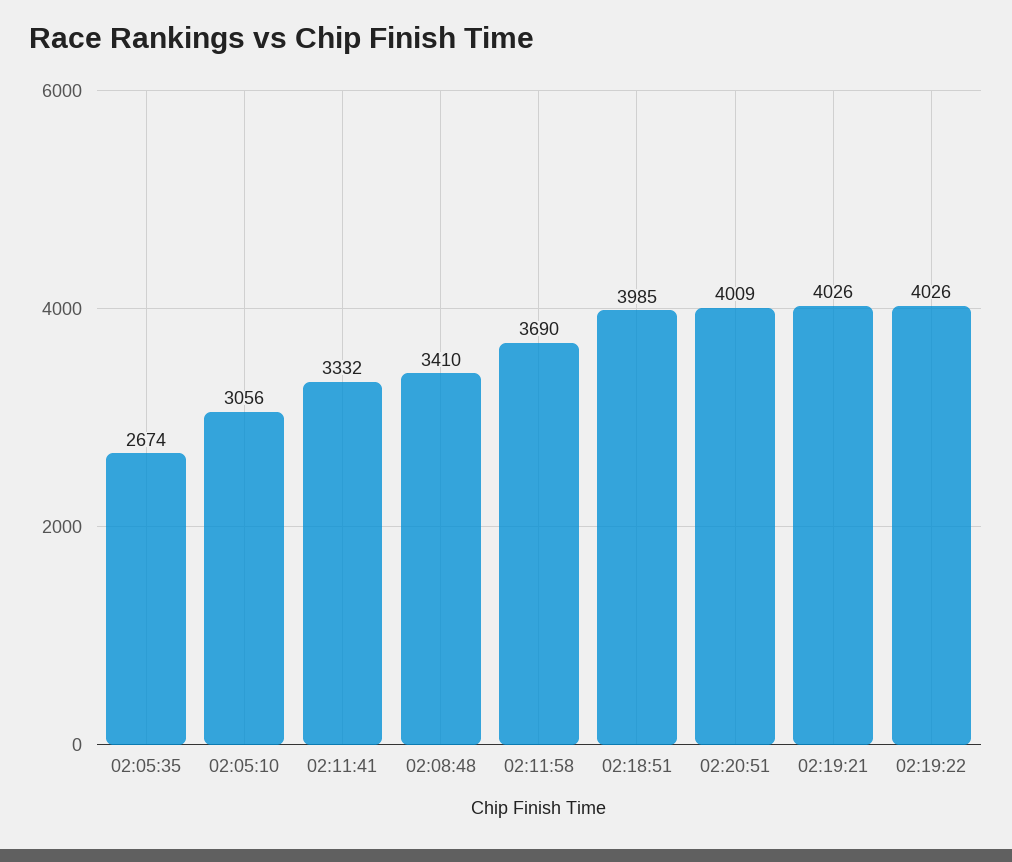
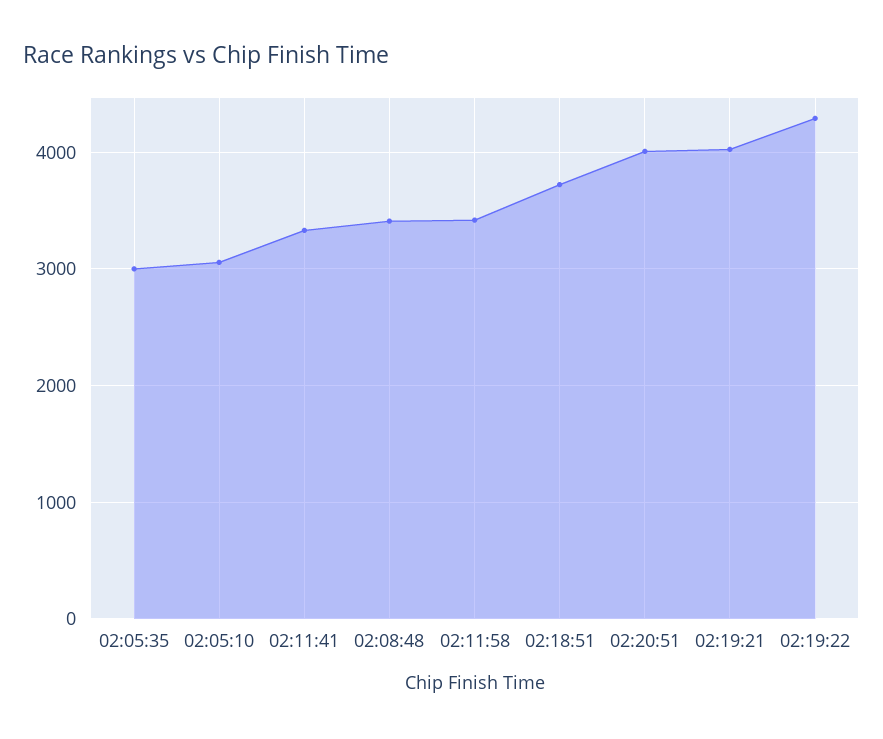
  {
-   "02:05:35": 2674,
+   "02:05:35": 3000,
    "02:05:10": 3056,
    "02:11:41": 3332,
    "02:08:48": 3410,
-   "02:11:58": 3690,
+   "02:11:58": 3400,
-   "02:18:51": 3985,
+   "02:18:51": 3700,
    "02:20:51": 4009,
    "02:19:21": 4026,
-   "02:19:22": 4026
+   "02:19:22": 4300
  }

